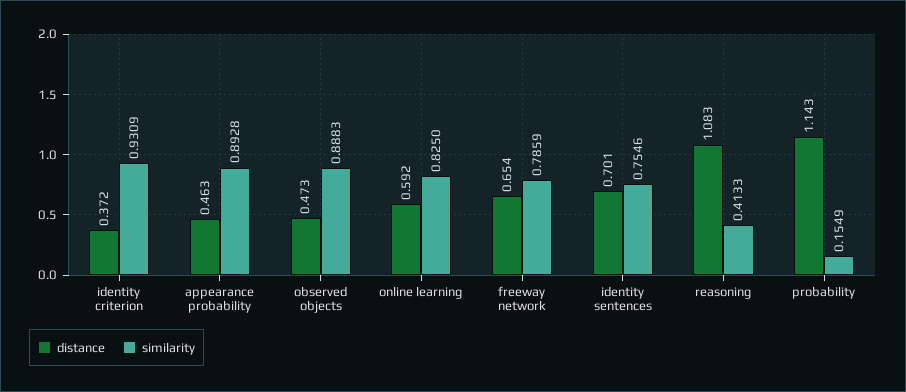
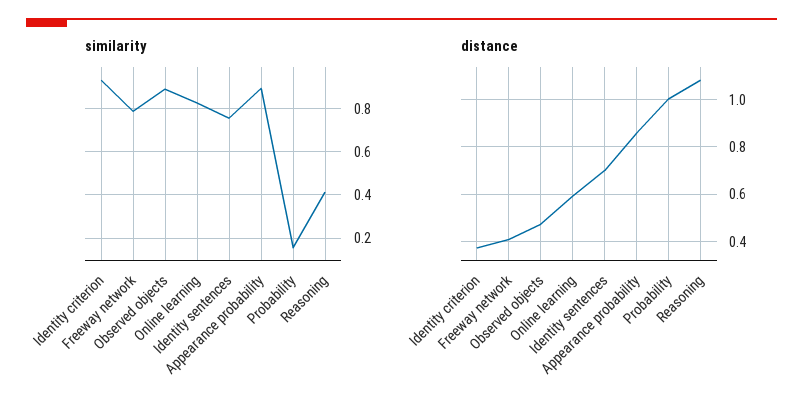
  {
    "distance": {
      "identity criterion": 0.372,
-     "appearance probability": 0.463,
+     "appearance probability": 0.85,
      "observed objects": 0.473,
      "online learning": 0.592,
-     "freeway network": 0.654,
+     "freeway network": 0.4,
      "identity sentences": 0.701,
      "reasoning": 1.083,
-     "probability": 1.143
+     "probability": 1
    },
    "similarity": {
      "identity criterion": 0.9309,
      "appearance probability": 0.8928,
      "observed objects": 0.8883,
      "online learning": 0.825,
      "freeway network": 0.7859,
      "identity sentences": 0.7546,
      "reasoning": 0.4133,
      "probability": 0.1549
    }
  }

